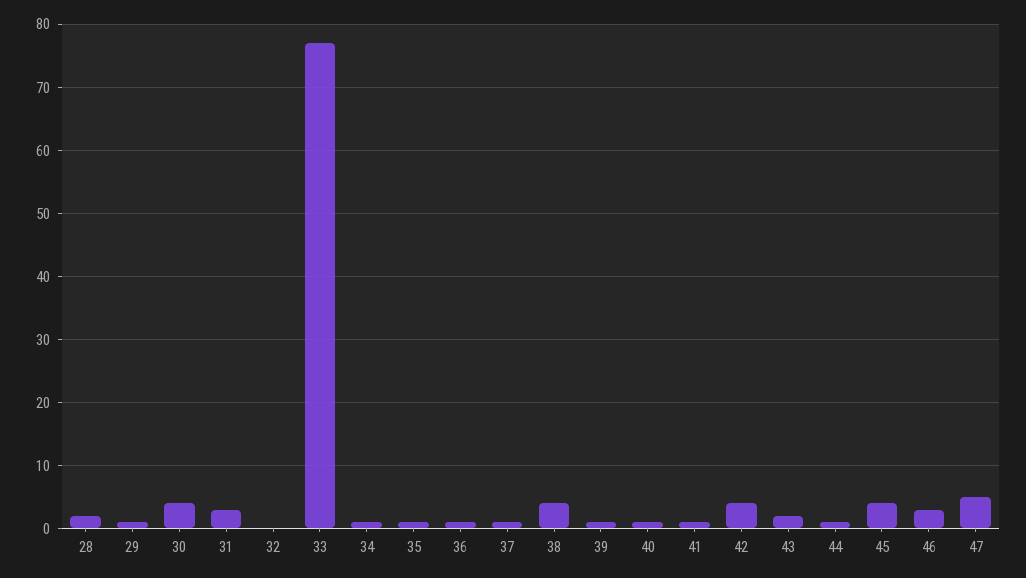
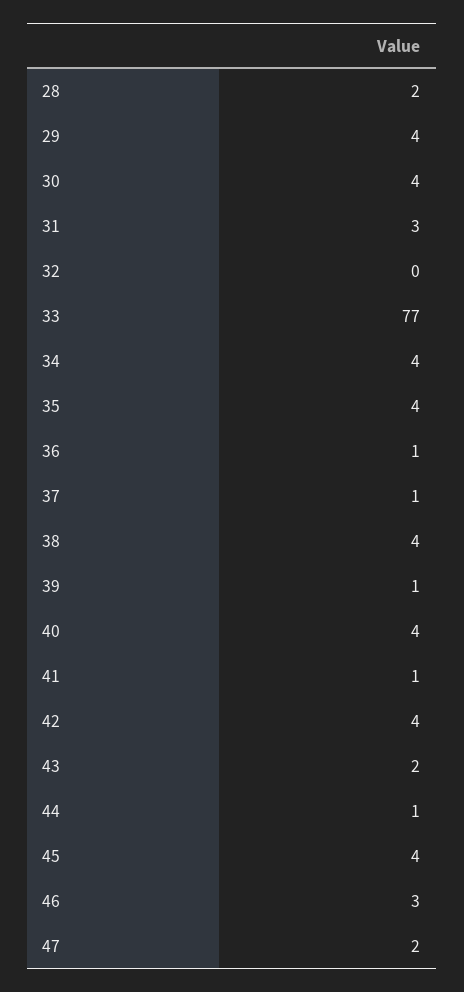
  {
    "28": 2,
-   "29": 1,
+   "29": 4,
    "30": 4,
    "31": 3,
    "32": 0,
    "33": 77,
-   "34": 1,
+   "34": 4,
-   "35": 1,
+   "35": 4,
    "36": 1,
    "37": 1,
    "38": 4,
    "39": 1,
-   "40": 1,
+   "40": 4,
    "41": 1,
    "42": 4,
    "43": 2,
    "44": 1,
    "45": 4,
    "46": 3,
-   "47": 5
+   "47": 2
  }

